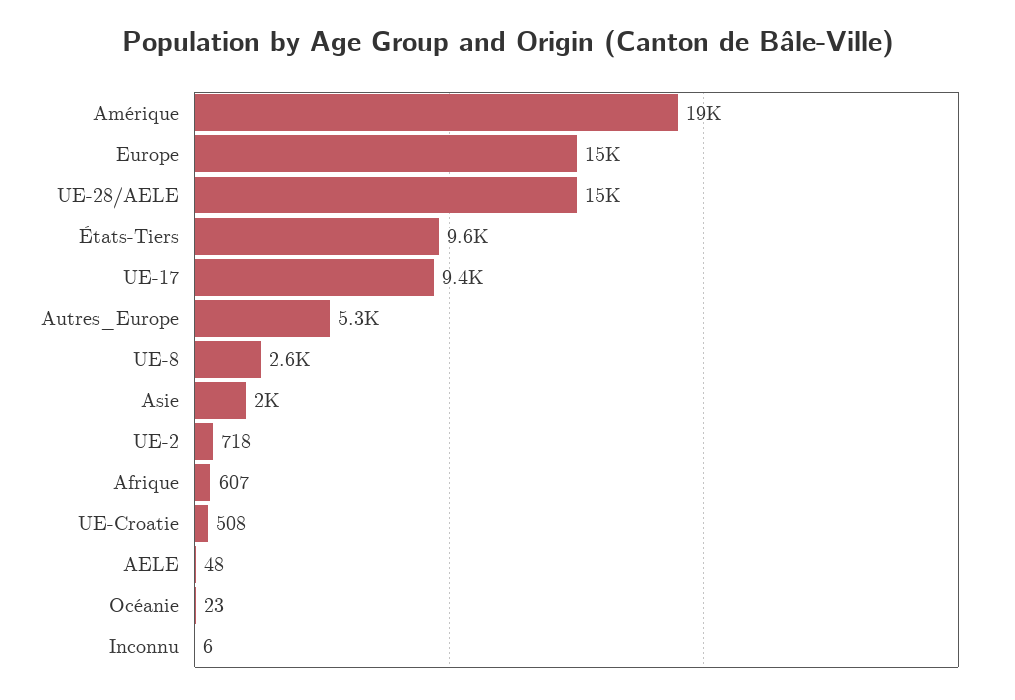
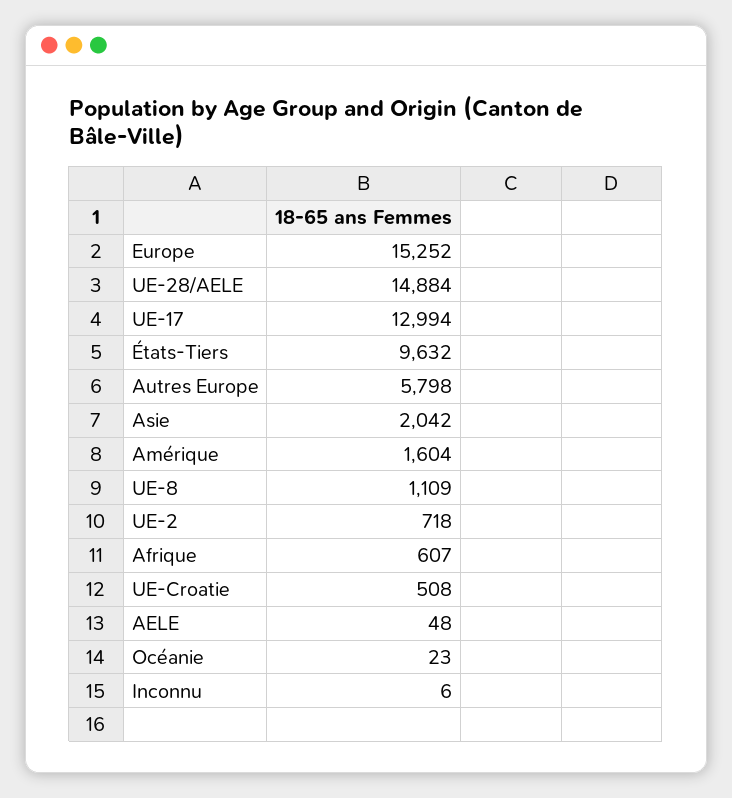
  {
-   "Amérique": 19000,
+   "Amérique": 1604,
    "Europe": 15252,
    "UE-28/AELE": 14884,
    "États-Tiers": 9632,
-   "UE-17": 9400,
+   "UE-17": 12994,
-   "Autres_Europe": 5300,
+   "Autres_Europe": 5798,
-   "UE-8": 2600,
+   "UE-8": 1109,
    "Asie": 2042,
    "UE-2": 718,
    "Afrique": 607,
    "UE-Croatie": 508,
    "AELE": 48,
    "Océanie": 23,
    "Inconnu": 6
  }

